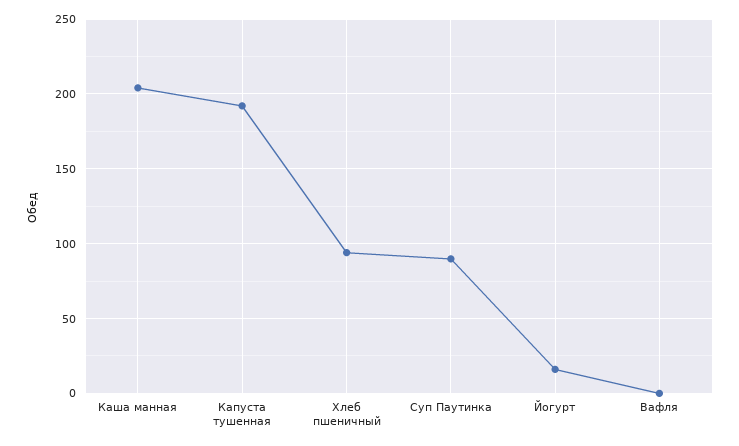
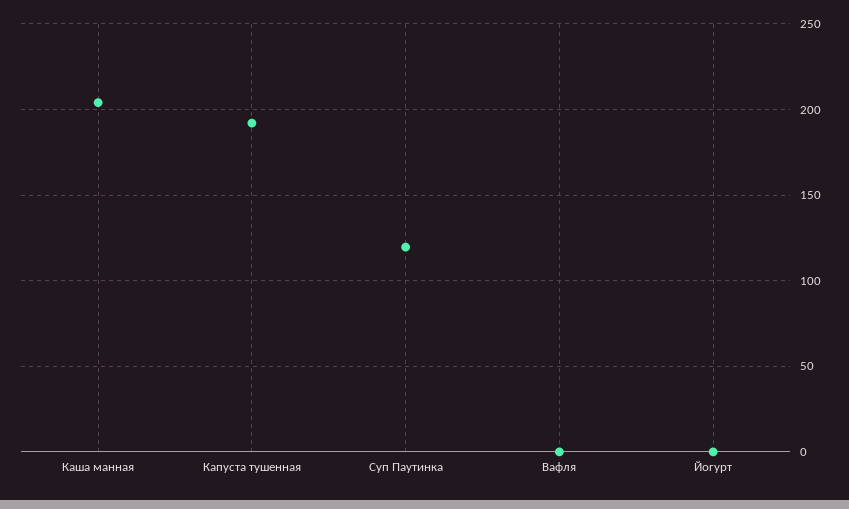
  {
    "Каша манная": 205,
    "Капуста тушенная": 190,
-   "Хлеб пшеничный": 95,
-   "Суп Паутинка": 90,
+   "Суп Паутинка": 120,
-   "Йогурт": 15,
+   "Йогурт": 0,
    "Вафля": 0
  }

